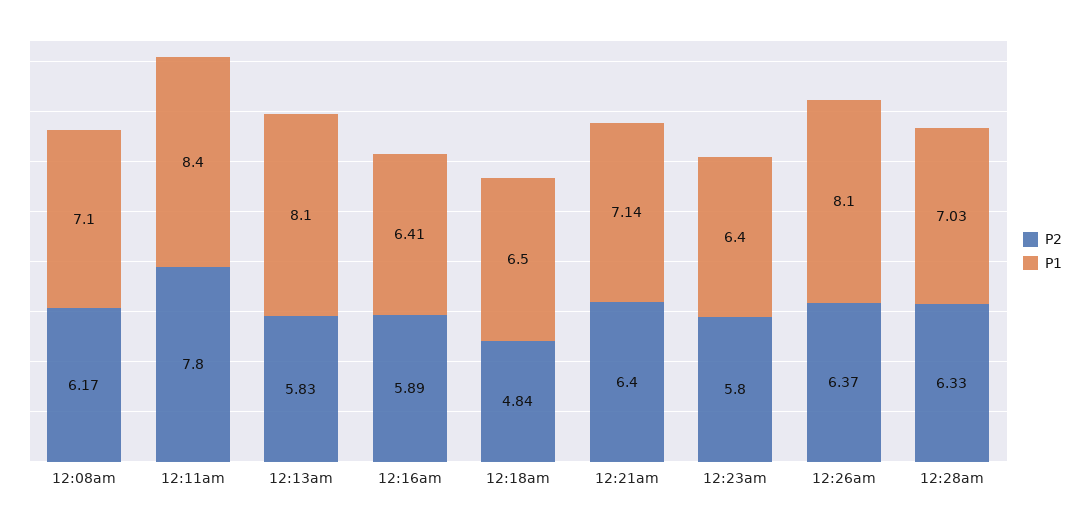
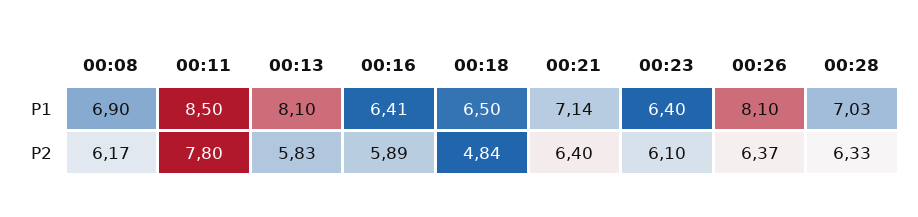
  {
    "P2": {
      "12:08am": 6.17,
      "12:11am": 7.8,
      "12:13am": 5.83,
      "12:16am": 5.89,
      "12:18am": 4.84,
      "12:21am": 6.4,
-     "12:23am": 5.8,
+     "12:23am": 6.1,
      "12:26am": 6.37,
      "12:28am": 6.33
    },
    "P1": {
-     "12:08am": 7.1,
+     "12:08am": 6.9,
-     "12:11am": 8.4,
+     "12:11am": 8.5,
      "12:13am": 8.1,
      "12:16am": 6.41,
      "12:18am": 6.5,
      "12:21am": 7.14,
      "12:23am": 6.4,
      "12:26am": 8.1,
      "12:28am": 7.03
    }
  }

